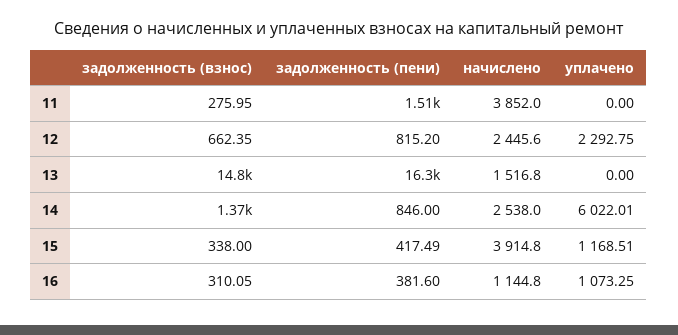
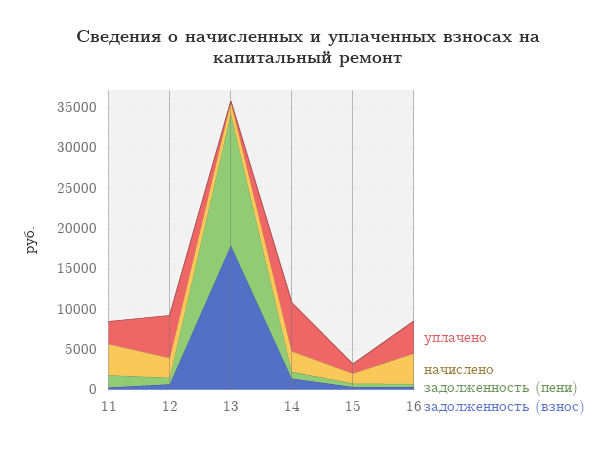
  {
    "задолженность (взнос)": {
      "11": 275.95,
      "12": 662.35,
-     "13": 14800,
+     "13": 18000,
      "14": 1370,
      "15": 338,
      "16": 310.05
    },
    "задолженность (пени)": {
      "11": 1510,
      "12": 815.2,
      "13": 16300,
      "14": 846,
      "15": 417.49,
      "16": 381.6
    },
    "начислено": {
      "11": 3852,
      "12": 2445.6,
      "13": 1516.8,
      "14": 2538,
-     "15": 3914.8,
+     "15": 1000,
-     "16": 1144.8
+     "16": 4000
    },
    "уплачено": {
-     "11": 0,
+     "11": 3000,
-     "12": 2292.75,
+     "12": 5000,
      "13": 0,
      "14": 6022.01,
      "15": 1168.51,
-     "16": 1073.25
+     "16": 4000
    }
  }

